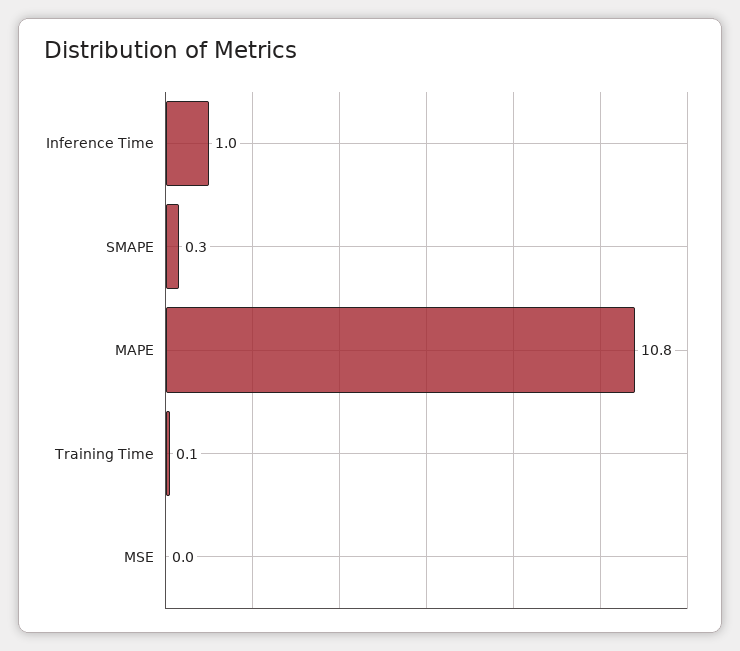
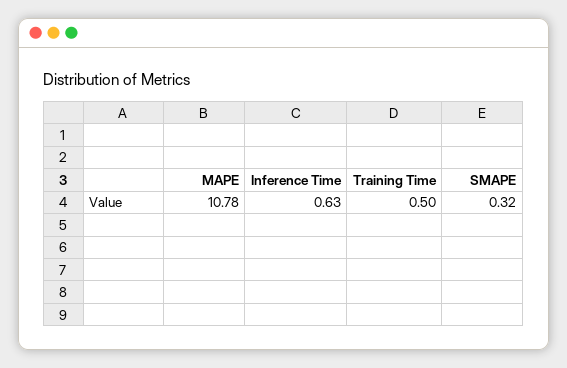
  {
-   "Inference Time": 1,
+   "Inference Time": 0.63,
    "SMAPE": 0.32,
    "MAPE": 10.78,
-   "Training Time": 0.1,
+   "Training Time": 0.5
-   "MSE": 0
  }

